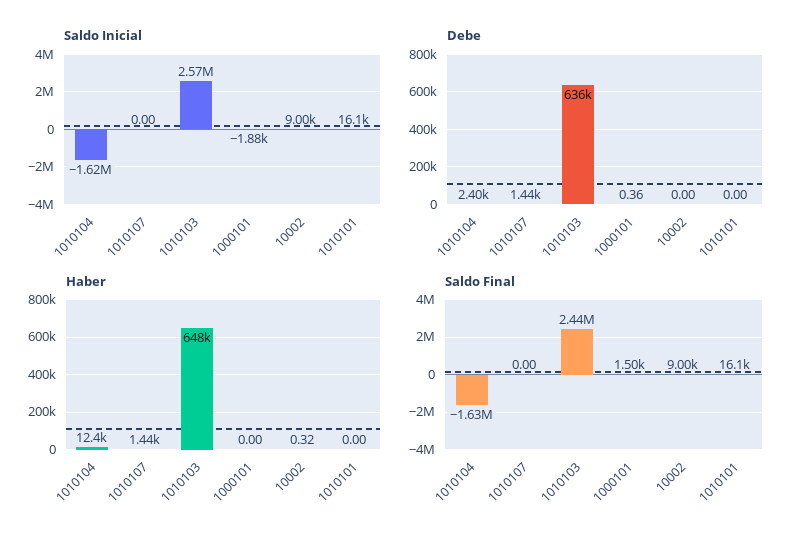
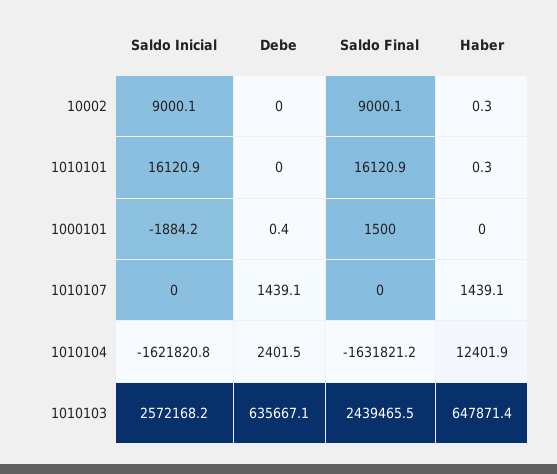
  {
    "Saldo Inicial": {
      "1010104": -1621820.8,
      "1010107": 0,
      "1010103": 2572168.2,
      "1000101": -1884.2,
      "10002": 9000.1,
      "1010101": 16120.9
    },
    "Debe": {
      "1010104": 2401.5,
      "1010107": 1439.1,
      "1010103": 635667.1,
      "1000101": 0.36,
      "10002": 0,
      "1010101": 0
    },
    "Haber": {
      "1010104": 12401.9,
      "1010107": 1439.1,
      "1010103": 647871.4,
      "1000101": 0,
      "10002": 0.32,
-     "1010101": 0
+     "1010101": 0.3
    },
    "Saldo Final": {
      "1010104": -1631821.2,
      "1010107": 0,
      "1010103": 2439465.5,
      "1000101": 1500,
      "10002": 9000.1,
      "1010101": 16120.9
    }
  }

